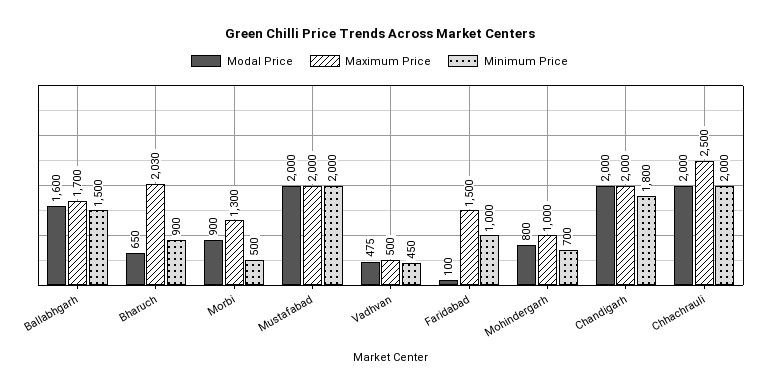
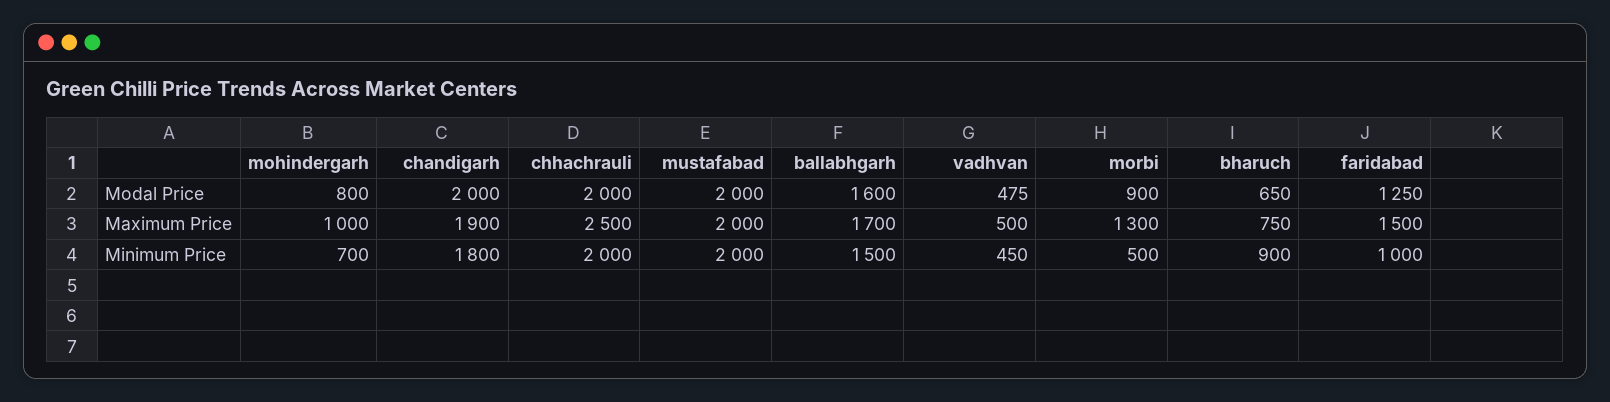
  {
    "Modal Price": {
      "Ballabhgarh": 1600,
      "Bharuch": 650,
      "Morbi": 900,
      "Mustafabad": 2000,
      "Vadhvan": 475,
-     "Faridabad": 100,
+     "Faridabad": 1250,
      "Mohindergarh": 800,
      "Chandigarh": 2000,
      "Chhachrauli": 2000
    },
    "Maximum Price": {
      "Ballabhgarh": 1700,
-     "Bharuch": 2030,
+     "Bharuch": 750,
      "Morbi": 1300,
      "Mustafabad": 2000,
      "Vadhvan": 500,
      "Faridabad": 1500,
      "Mohindergarh": 1000,
-     "Chandigarh": 2000,
+     "Chandigarh": 1900,
      "Chhachrauli": 2500
    },
    "Minimum Price": {
      "Ballabhgarh": 1500,
      "Bharuch": 900,
      "Morbi": 500,
      "Mustafabad": 2000,
      "Vadhvan": 450,
      "Faridabad": 1000,
      "Mohindergarh": 700,
      "Chandigarh": 1800,
      "Chhachrauli": 2000
    }
  }

